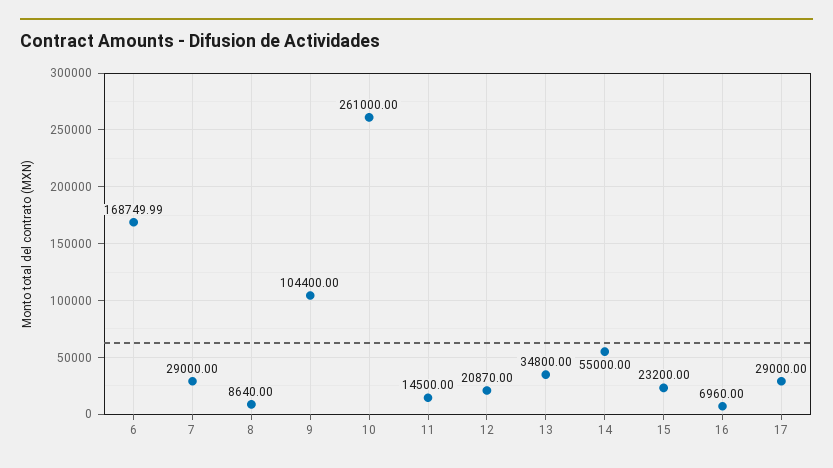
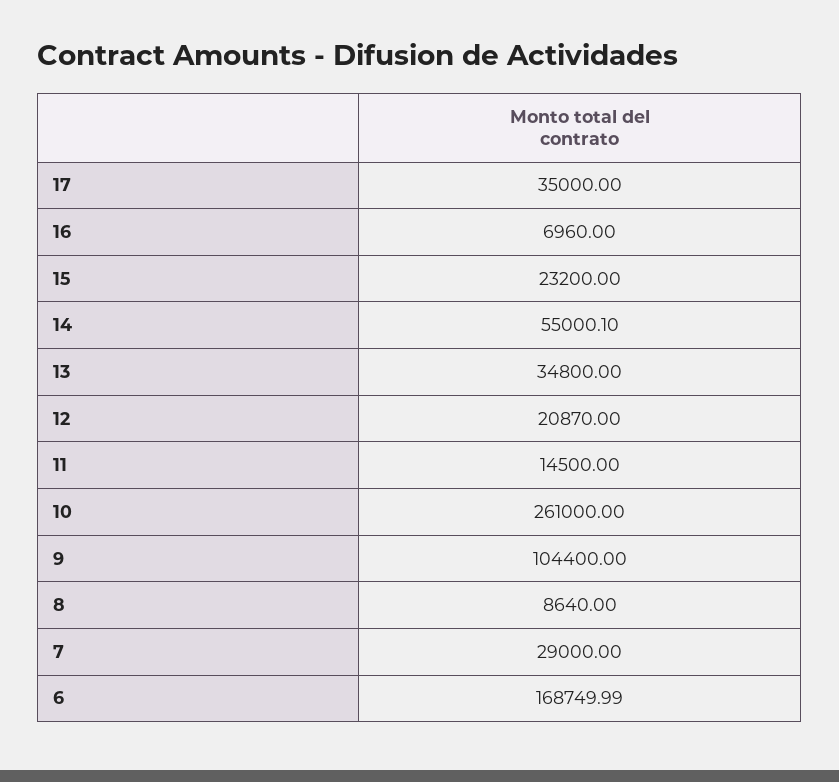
  {
    "6": 168749.99,
    "7": 29000,
    "8": 8640,
    "9": 104400,
    "10": 261000,
    "11": 14500,
    "12": 20870,
    "13": 34800,
-   "14": 55000,
+   "14": 55000.1,
    "15": 23200,
    "16": 6960,
-   "17": 29000
+   "17": 35000
  }

